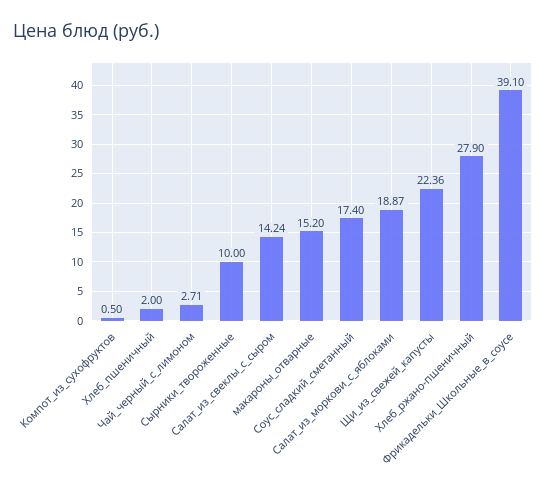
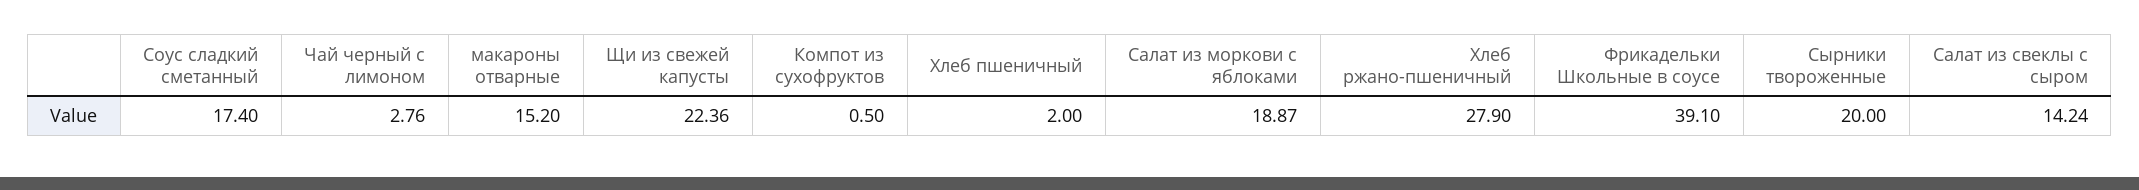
  {
    "Компот_из_сухофруктов": 0.5,
    "Хлеб_пшеничный": 2,
-   "Чай_черный_с_лимоном": 2.71,
+   "Чай_черный_с_лимоном": 2.76,
-   "Сырники_твороженные": 10,
+   "Сырники_твороженные": 20,
    "Салат_из_свеклы_с_сыром": 14.24,
    "макароны_отварные": 15.2,
    "Соус_сладкий_сметанный": 17.4,
    "Салат_из_моркови_с_яблоками": 18.87,
    "Щи_из_свежей_капусты": 22.36,
    "Хлеб_ржано-пшеничный": 27.9,
    "Фрикадельки_Школьные_в_соусе": 39.1
  }

